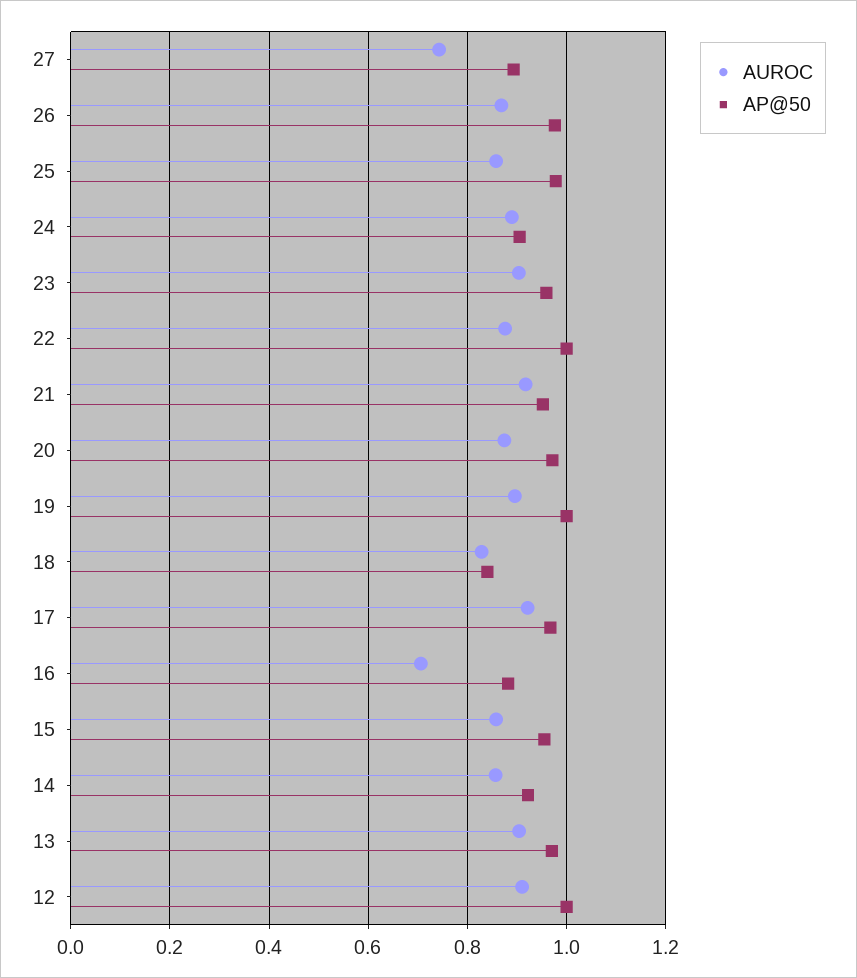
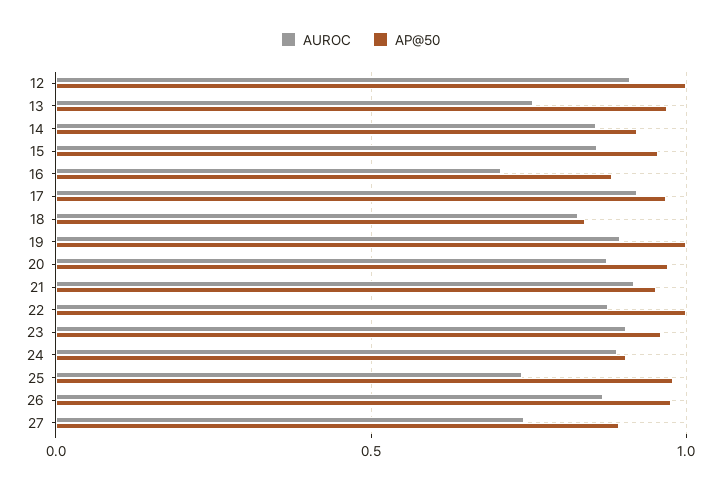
  {
    "AUROC": {
      "27": 0.74,
      "26": 0.86,
-     "25": 0.86,
+     "25": 0.75,
      "24": 0.88,
      "23": 0.9,
      "22": 0.88,
      "21": 0.92,
      "20": 0.88,
      "19": 0.9,
      "18": 0.82,
      "17": 0.92,
      "16": 0.7,
      "15": 0.86,
      "14": 0.86,
-     "13": 0.9,
+     "13": 0.75,
      "12": 0.92
    },
    "AP@50": {
      "27": 0.9,
      "26": 0.98,
      "25": 0.98,
      "24": 0.9,
      "23": 0.96,
      "22": 1,
      "21": 0.96,
      "20": 0.98,
      "19": 1,
      "18": 0.84,
      "17": 0.96,
      "16": 0.88,
      "15": 0.96,
      "14": 0.92,
      "13": 0.98,
      "12": 1
    }
  }

